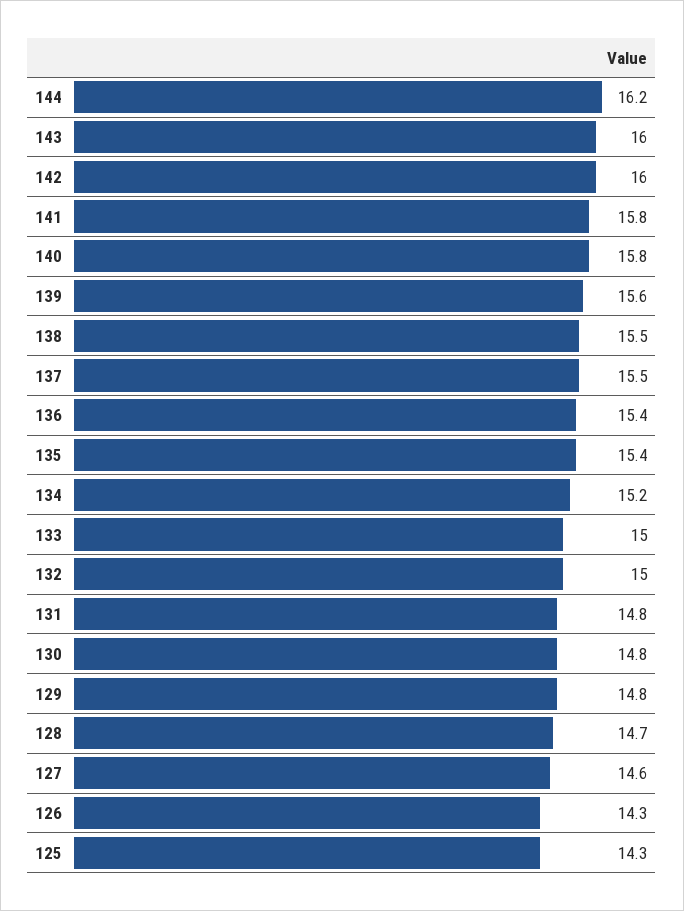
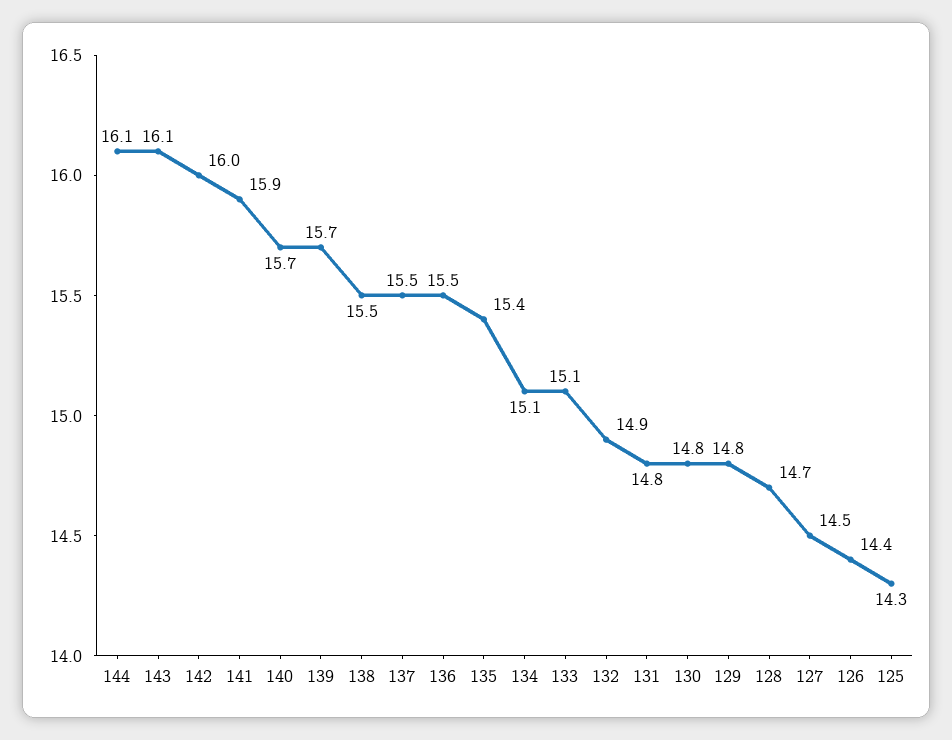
  {
-   "144": 16.2,
+   "144": 16.1,
-   "143": 16,
+   "143": 16.1,
    "142": 16,
-   "141": 15.8,
+   "141": 15.9,
-   "140": 15.8,
+   "140": 15.7,
-   "139": 15.6,
+   "139": 15.7,
    "138": 15.5,
    "137": 15.5,
-   "136": 15.4,
+   "136": 15.5,
    "135": 15.4,
-   "134": 15.2,
+   "134": 15.1,
-   "133": 15,
+   "133": 15.1,
-   "132": 15,
+   "132": 14.9,
    "131": 14.8,
    "130": 14.8,
    "129": 14.8,
    "128": 14.7,
-   "127": 14.6,
+   "127": 14.5,
-   "126": 14.3,
+   "126": 14.4,
    "125": 14.3
  }

